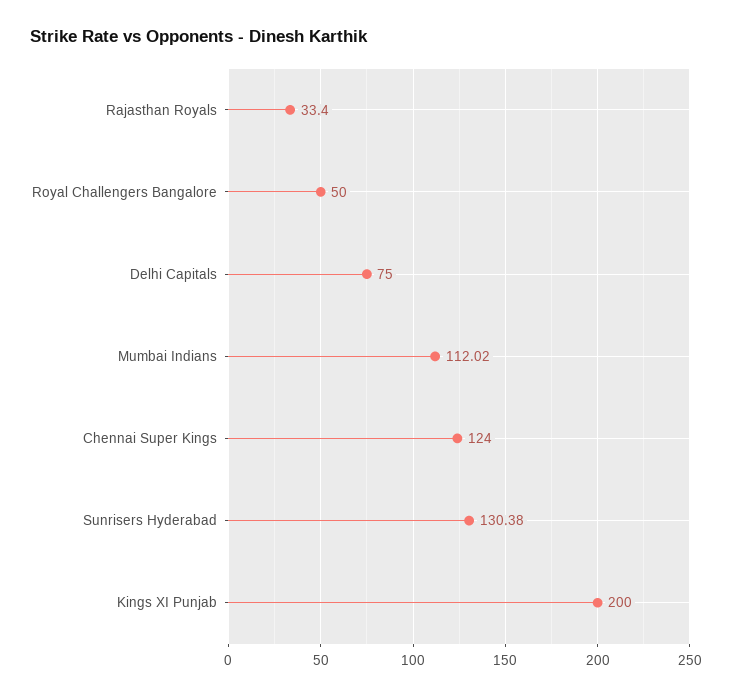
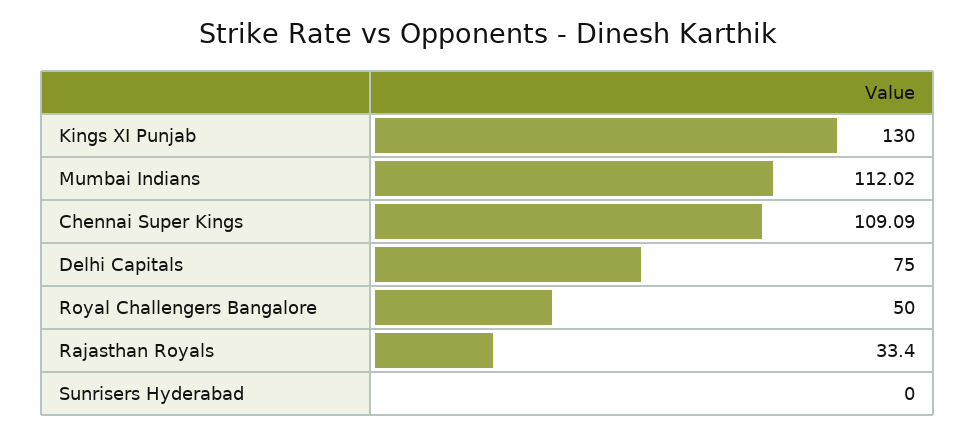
  {
    "Rajasthan Royals": 33.4,
    "Royal Challengers Bangalore": 50,
    "Delhi Capitals": 75,
    "Mumbai Indians": 112.02,
-   "Chennai Super Kings": 124,
+   "Chennai Super Kings": 109.09,
-   "Sunrisers Hyderabad": 130.38,
+   "Sunrisers Hyderabad": 0,
-   "Kings XI Punjab": 200
+   "Kings XI Punjab": 130
  }

